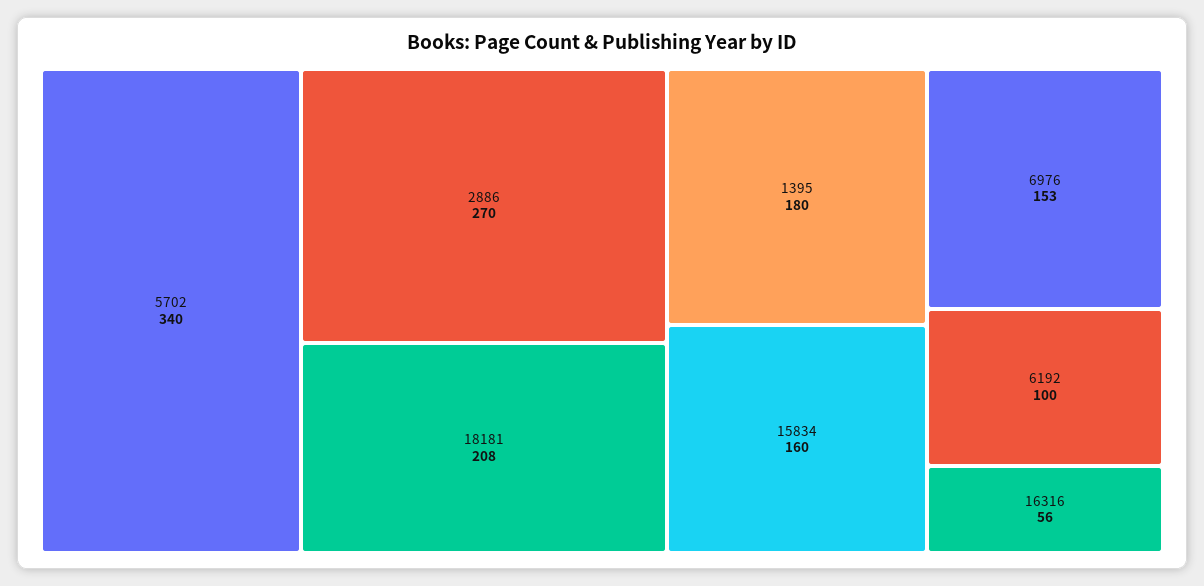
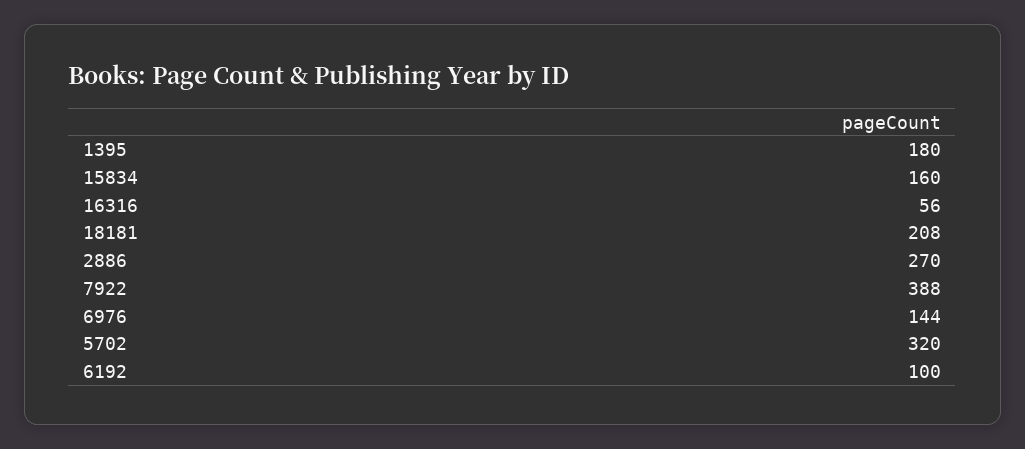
  {
-   "5702": 340,
+   "5702": 320,
    "2886": 270,
    "18181": 208,
    "1395": 180,
    "15834": 160,
-   "6976": 153,
+   "6976": 144,
    "6192": 100,
-   "16316": 56
+   "16316": 56,
+   "7922": 388
  }

